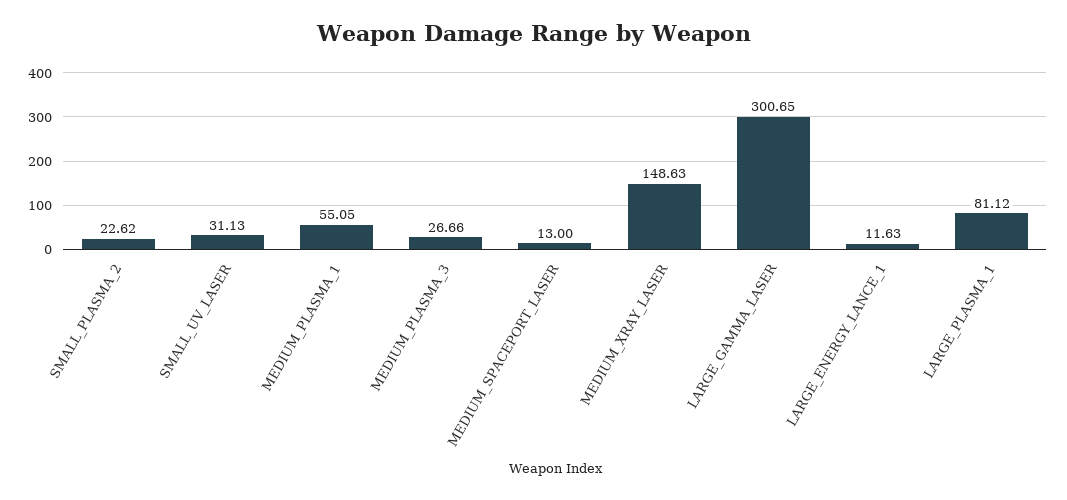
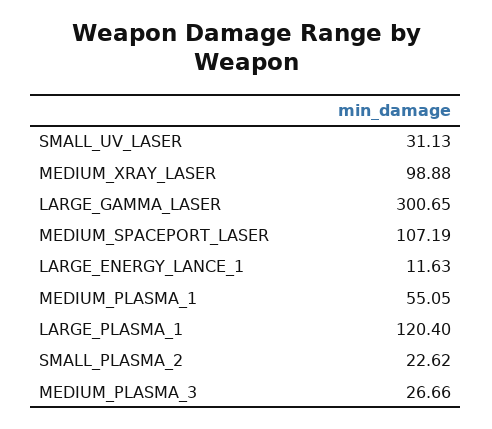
  {
    "SMALL_PLASMA_2": 22.62,
    "SMALL_UV_LASER": 31.13,
    "MEDIUM_PLASMA_1": 55.05,
    "MEDIUM_PLASMA_3": 26.66,
-   "MEDIUM_SPACEPORT_LASER": 13,
+   "MEDIUM_SPACEPORT_LASER": 107.19,
-   "MEDIUM_XRAY_LASER": 148.63,
+   "MEDIUM_XRAY_LASER": 98.88,
    "LARGE_GAMMA_LASER": 300.65,
    "LARGE_ENERGY_LANCE_1": 11.63,
-   "LARGE_PLASMA_1": 81.12
+   "LARGE_PLASMA_1": 120.4
  }

